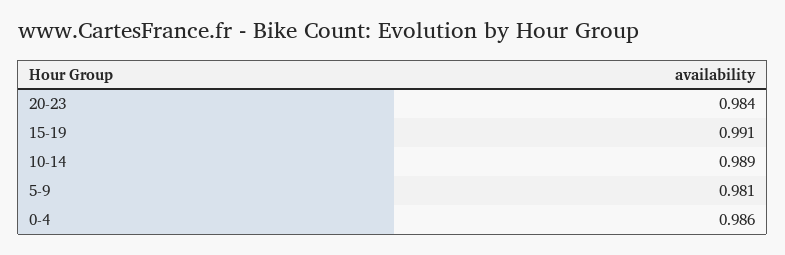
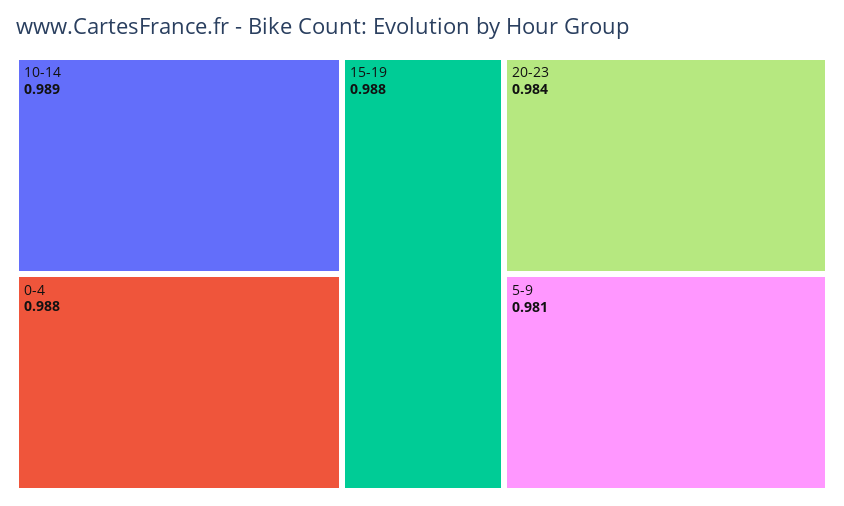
  {
    "20-23": 0.984,
-   "15-19": 0.991,
+   "15-19": 0.988,
    "10-14": 0.989,
    "5-9": 0.981,
-   "0-4": 0.986
+   "0-4": 0.988
  }

